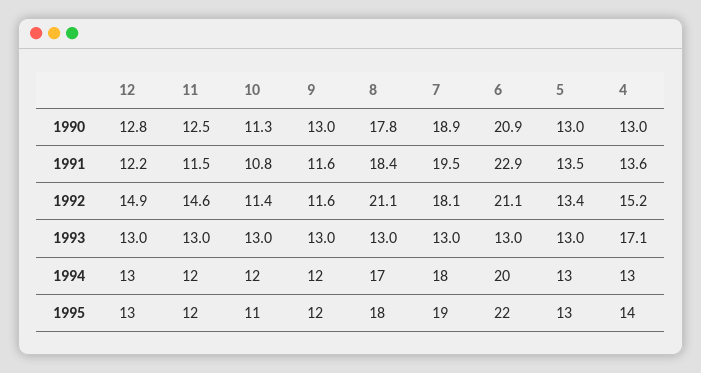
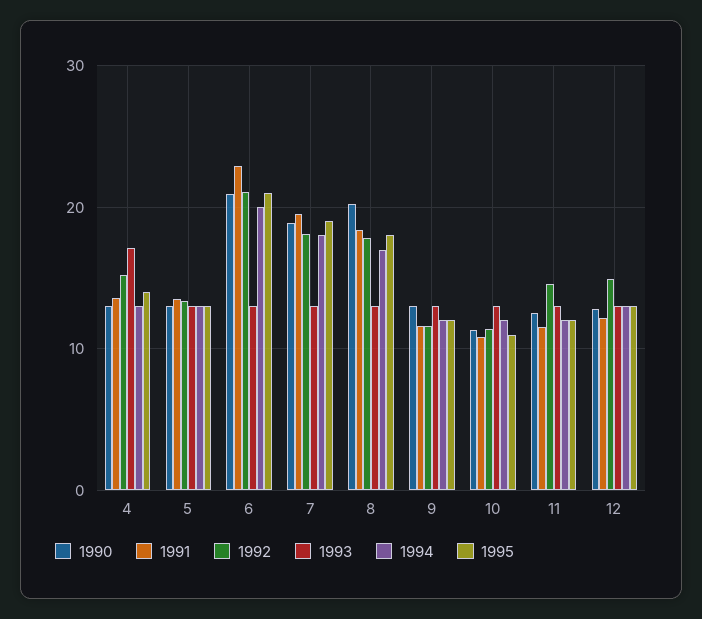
  {
    "1990": {
      "12": 12.8,
      "11": 12.5,
      "10": 11.3,
      "9": 13,
-     "8": 17.8,
+     "8": 20,
      "7": 18.9,
      "6": 20.9,
      "5": 13,
      "4": 13
    },
    "1991": {
      "12": 12.2,
      "11": 11.5,
      "10": 10.8,
      "9": 11.6,
      "8": 18.4,
      "7": 19.5,
      "6": 22.9,
      "5": 13.5,
      "4": 13.6
    },
    "1992": {
      "12": 14.9,
      "11": 14.6,
      "10": 11.4,
      "9": 11.6,
-     "8": 21.1,
+     "8": 18,
      "7": 18.1,
      "6": 21.1,
      "5": 13.4,
      "4": 15.2
    },
    "1993": {
      "12": 13,
      "11": 13,
      "10": 13,
      "9": 13,
      "8": 13,
      "7": 13,
      "6": 13,
      "5": 13,
      "4": 17.1
    },
    "1994": {
      "12": 13,
      "11": 12,
      "10": 12,
      "9": 12,
      "8": 17,
      "7": 18,
      "6": 20,
      "5": 13,
      "4": 13
    },
    "1995": {
      "12": 13,
      "11": 12,
      "10": 11,
      "9": 12,
      "8": 18,
      "7": 19,
-     "6": 22,
+     "6": 21,
      "5": 13,
      "4": 14
    }
  }

